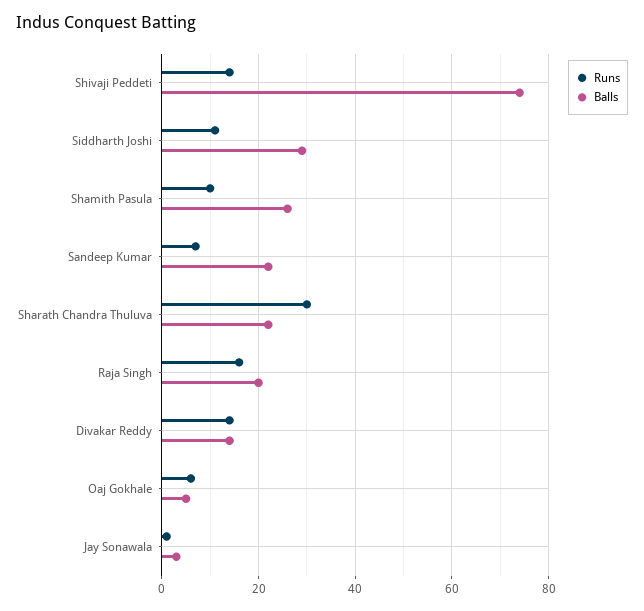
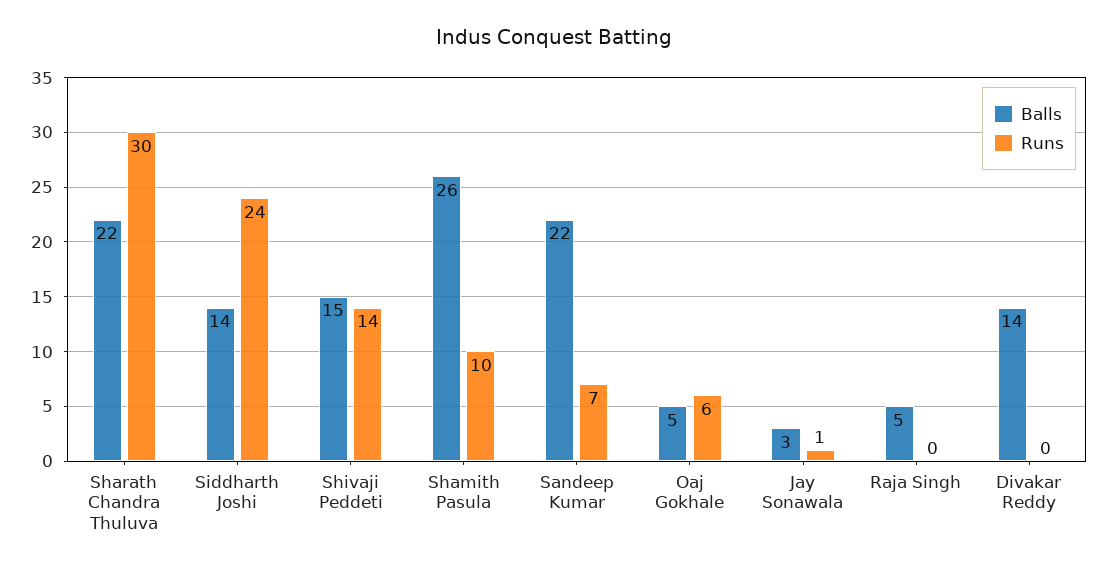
  {
    "Runs": {
      "Shivaji Peddeti": 14,
-     "Siddharth Joshi": 10,
+     "Siddharth Joshi": 24,
      "Shamith Pasula": 10,
      "Sandeep Kumar": 7,
      "Sharath Chandra Thuluva": 30,
-     "Raja Singh": 15,
+     "Raja Singh": 0,
-     "Divakar Reddy": 15,
+     "Divakar Reddy": 0,
      "Oaj Gokhale": 6,
      "Jay Sonawala": 1
    },
    "Balls": {
-     "Shivaji Peddeti": 75,
+     "Shivaji Peddeti": 15,
-     "Siddharth Joshi": 30,
+     "Siddharth Joshi": 14,
      "Shamith Pasula": 26,
      "Sandeep Kumar": 22,
      "Sharath Chandra Thuluva": 22,
-     "Raja Singh": 20,
+     "Raja Singh": 5,
      "Divakar Reddy": 14,
      "Oaj Gokhale": 5,
      "Jay Sonawala": 3
    }
  }

